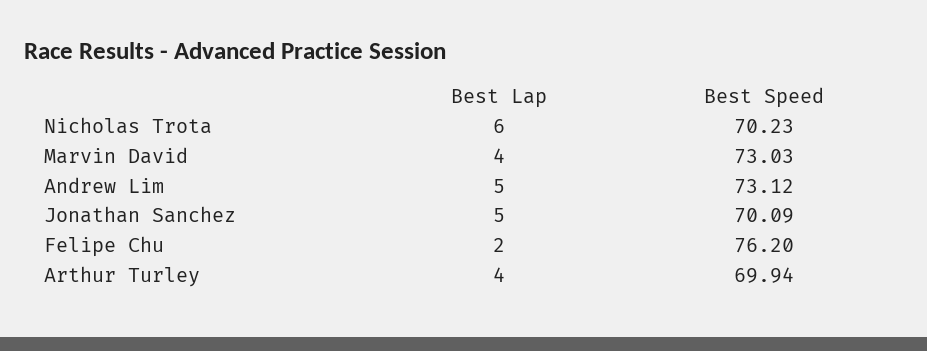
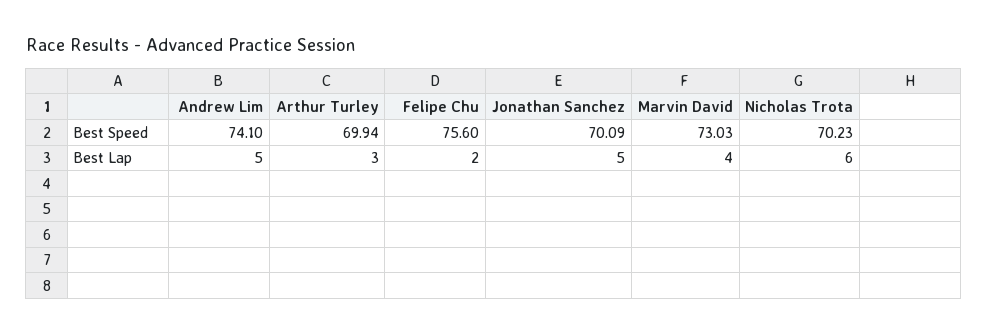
  {
    "Best Lap": {
      "Nicholas Trota": 6,
      "Marvin David": 4,
      "Andrew Lim": 5,
      "Jonathan Sanchez": 5,
      "Felipe Chu": 2,
-     "Arthur Turley": 4
+     "Arthur Turley": 3
    },
    "Best Speed": {
      "Nicholas Trota": 70.23,
      "Marvin David": 73.03,
-     "Andrew Lim": 73.12,
+     "Andrew Lim": 74.1,
      "Jonathan Sanchez": 70.09,
-     "Felipe Chu": 76.2,
+     "Felipe Chu": 75.6,
      "Arthur Turley": 69.94
    }
  }

